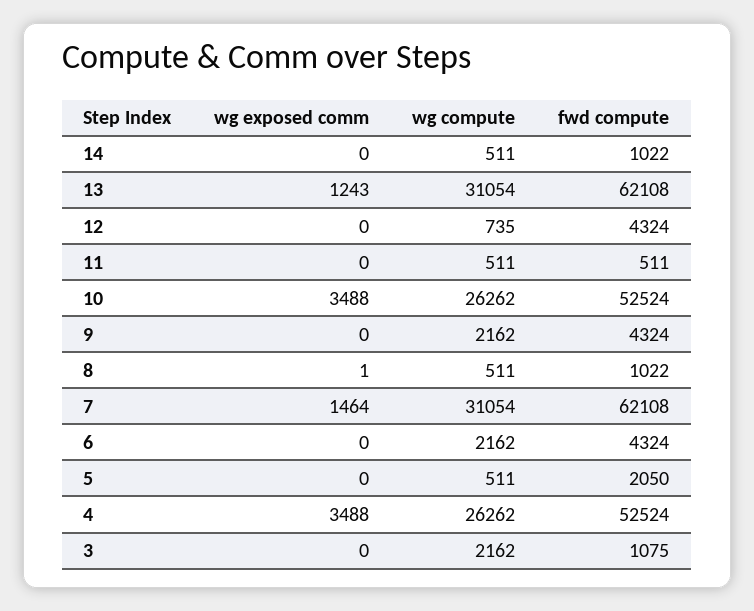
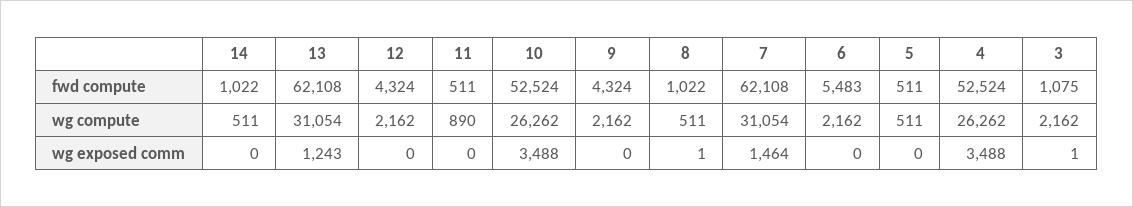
  {
    "wg exposed comm": {
      "14": 0,
      "13": 1243,
      "12": 0,
      "11": 0,
      "10": 3488,
      "9": 0,
      "8": 1,
      "7": 1464,
      "6": 0,
      "5": 0,
      "4": 3488,
-     "3": 0
+     "3": 1
    },
    "wg compute": {
      "14": 511,
      "13": 31054,
-     "12": 735,
+     "12": 2162,
-     "11": 511,
+     "11": 890,
      "10": 26262,
      "9": 2162,
      "8": 511,
      "7": 31054,
      "6": 2162,
      "5": 511,
      "4": 26262,
      "3": 2162
    },
    "fwd compute": {
      "14": 1022,
      "13": 62108,
      "12": 4324,
      "11": 511,
      "10": 52524,
      "9": 4324,
      "8": 1022,
      "7": 62108,
-     "6": 4324,
+     "6": 5483,
-     "5": 2050,
+     "5": 511,
      "4": 52524,
      "3": 1075
    }
  }

